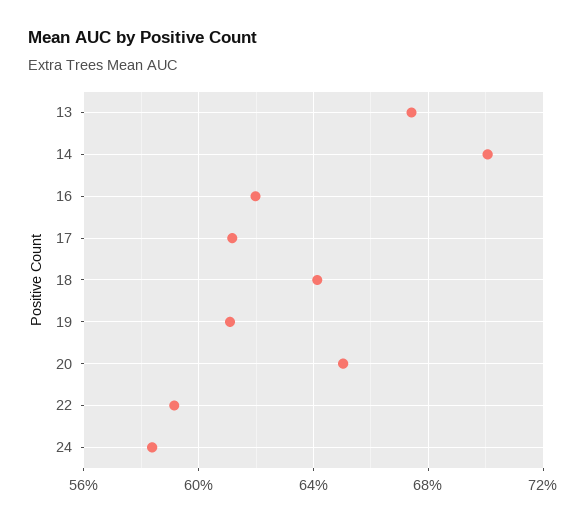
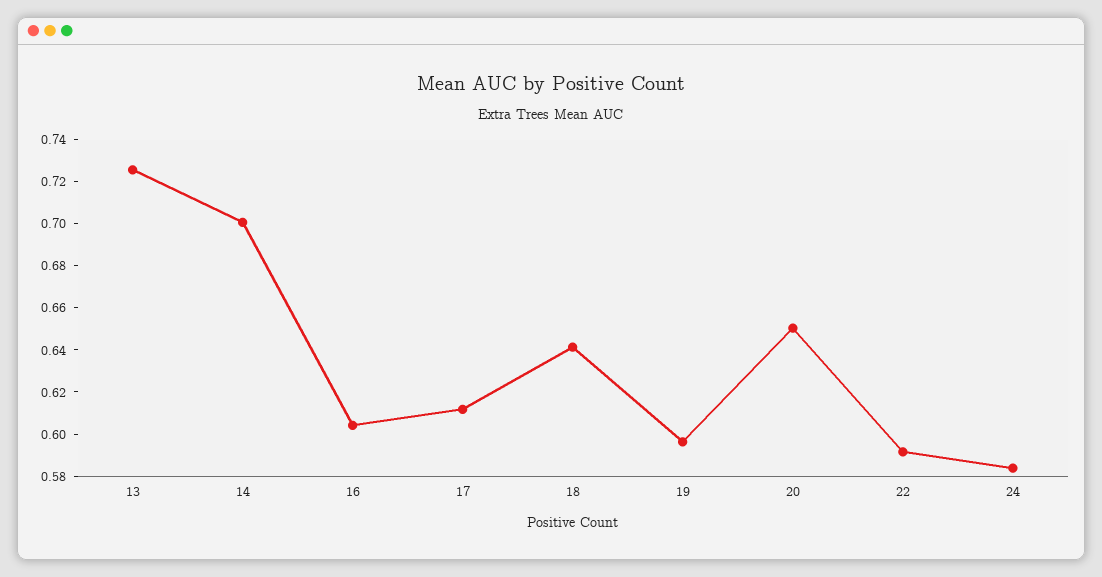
  {
-   "13": 0.675,
+   "13": 0.725,
    "14": 0.7,
-   "16": 0.62,
+   "16": 0.605,
    "17": 0.61,
    "18": 0.64,
-   "19": 0.61,
+   "19": 0.595,
    "20": 0.65,
    "22": 0.59,
    "24": 0.585
  }

